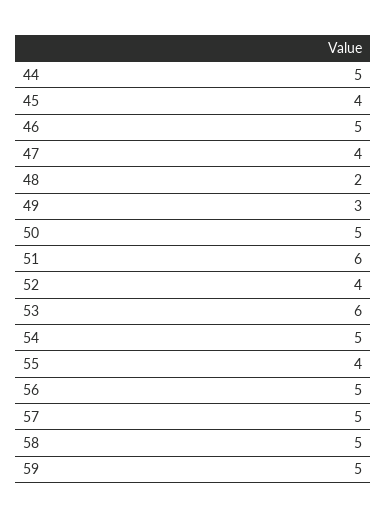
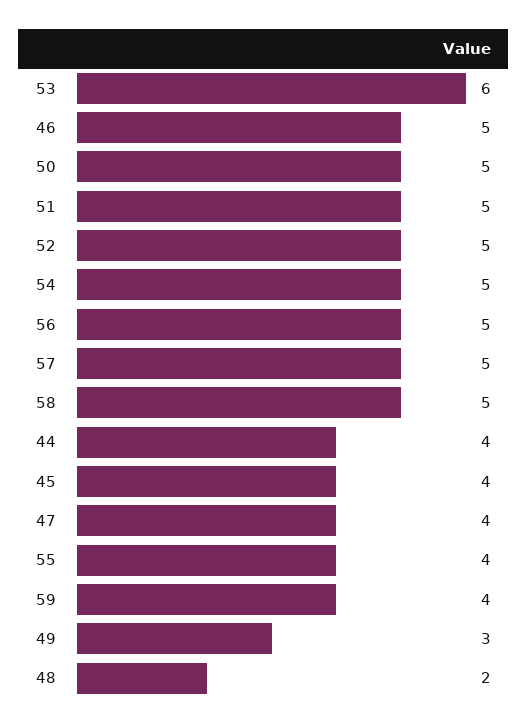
  {
-   "44": 5,
+   "44": 4,
    "45": 4,
    "46": 5,
    "47": 4,
    "48": 2,
    "49": 3,
    "50": 5,
-   "51": 6,
+   "51": 5,
-   "52": 4,
+   "52": 5,
    "53": 6,
    "54": 5,
    "55": 4,
    "56": 5,
    "57": 5,
    "58": 5,
-   "59": 5
+   "59": 4
  }

